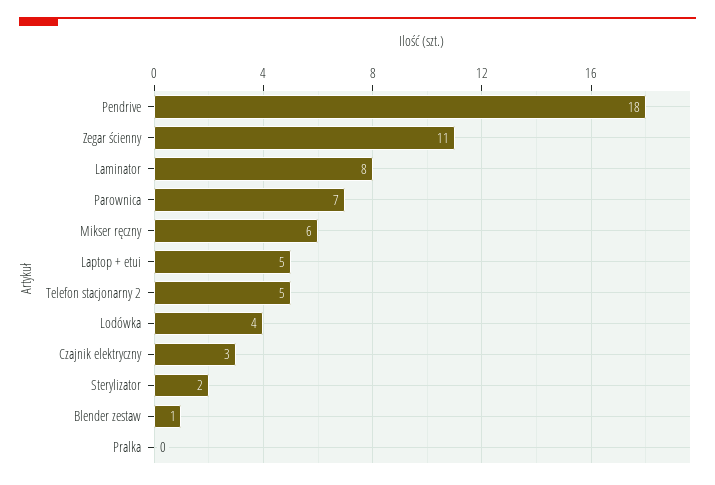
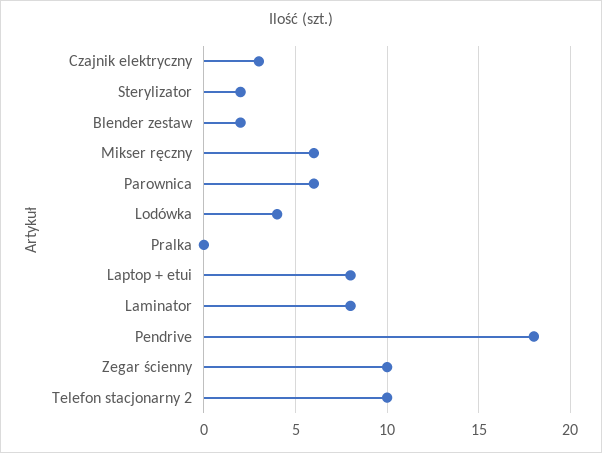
  {
    "Pendrive": 18,
-   "Zegar ścienny": 11,
+   "Zegar ścienny": 10,
    "Laminator": 8,
-   "Parownica": 7,
+   "Parownica": 6,
    "Mikser ręczny": 6,
-   "Laptop + etui": 5,
+   "Laptop + etui": 8,
-   "Telefon stacjonarny 2": 5,
+   "Telefon stacjonarny 2": 10,
    "Lodówka": 4,
    "Czajnik elektryczny": 3,
    "Sterylizator": 2,
-   "Blender zestaw": 1,
+   "Blender zestaw": 2,
    "Pralka": 0
  }

